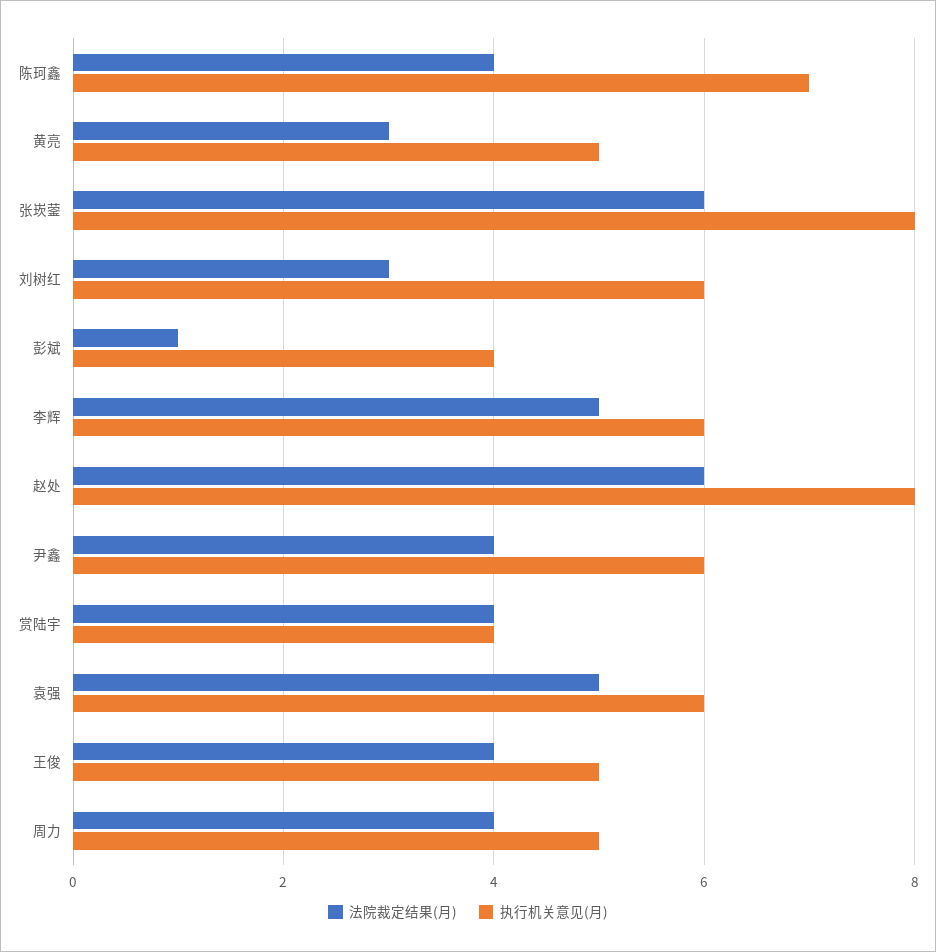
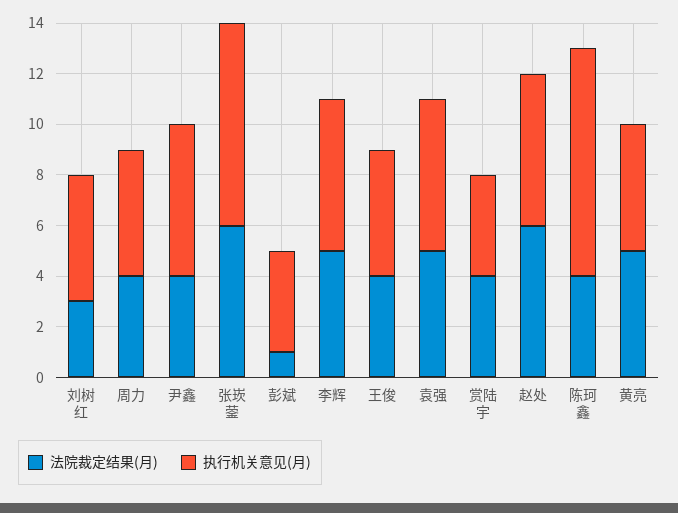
  {
    "法院裁定结果(月)": {
      "陈珂鑫": 4,
-     "黄亮": 3,
+     "黄亮": 5,
      "张崁蓥": 6,
      "刘树红": 3,
      "彭斌": 1,
      "李辉": 5,
      "赵处": 6,
      "尹鑫": 4,
      "赏陆宇": 4,
      "袁强": 5,
      "王俊": 4,
      "周力": 4
    },
    "执行机关意见(月)": {
-     "陈珂鑫": 7,
+     "陈珂鑫": 9,
      "黄亮": 5,
      "张崁蓥": 8,
-     "刘树红": 6,
+     "刘树红": 5,
      "彭斌": 4,
      "李辉": 6,
-     "赵处": 8,
+     "赵处": 6,
      "尹鑫": 6,
      "赏陆宇": 4,
      "袁强": 6,
      "王俊": 5,
      "周力": 5
    }
  }

